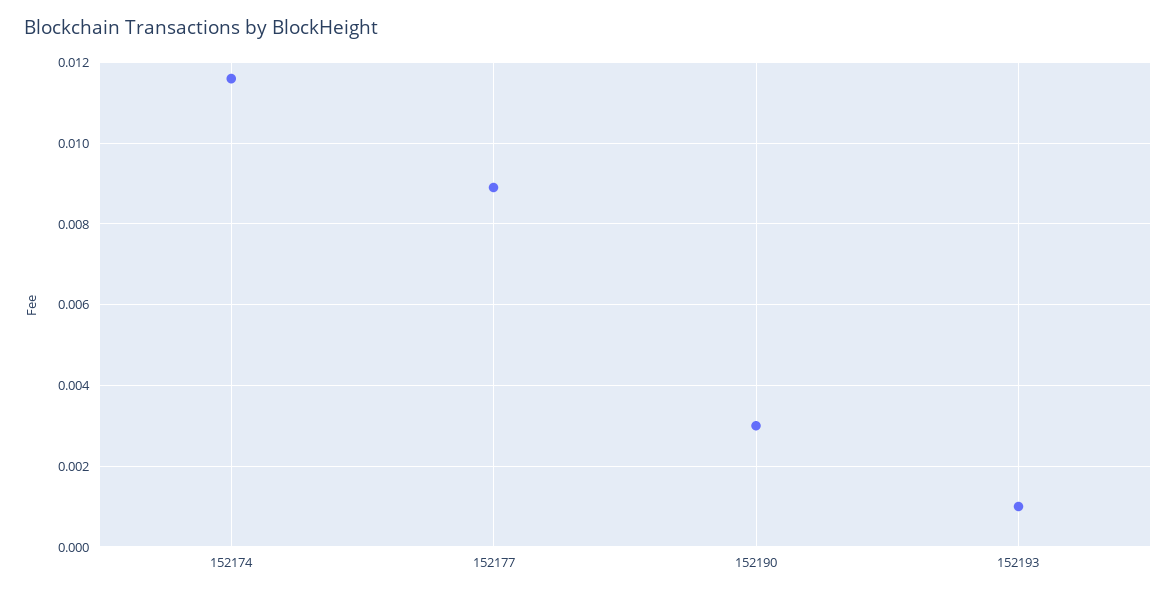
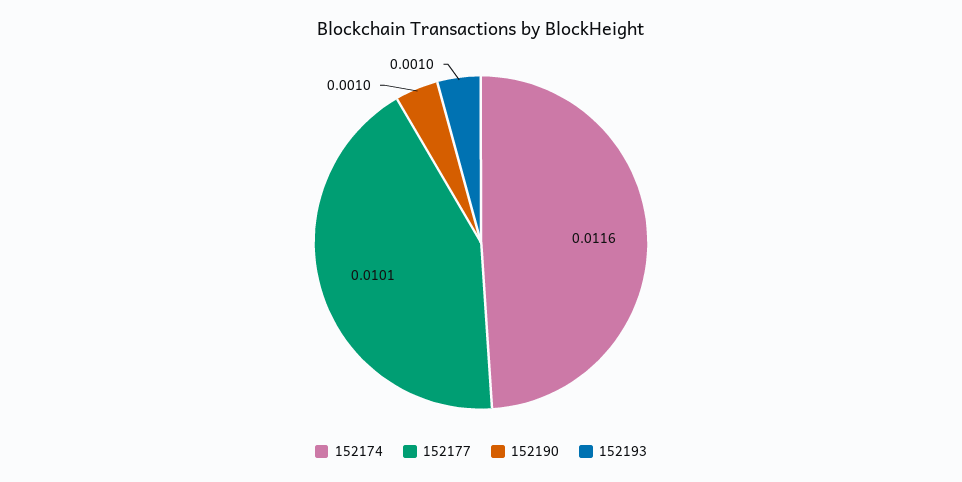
  {
    "152174": 0.0116,
-   "152177": 0.009,
+   "152177": 0.0101,
-   "152190": 0.003,
+   "152190": 0.001,
    "152193": 0.001
  }

